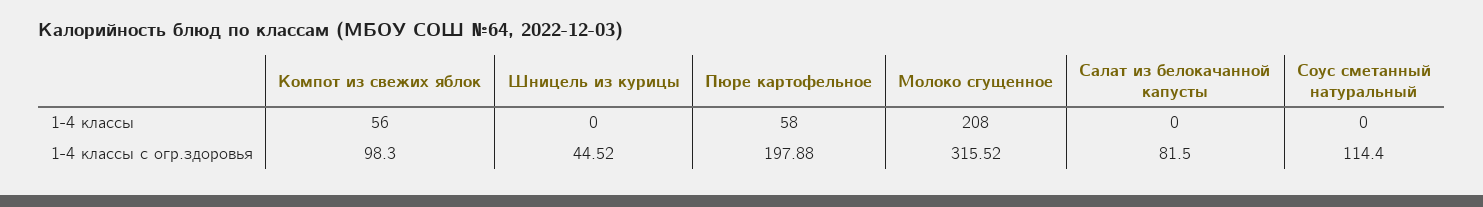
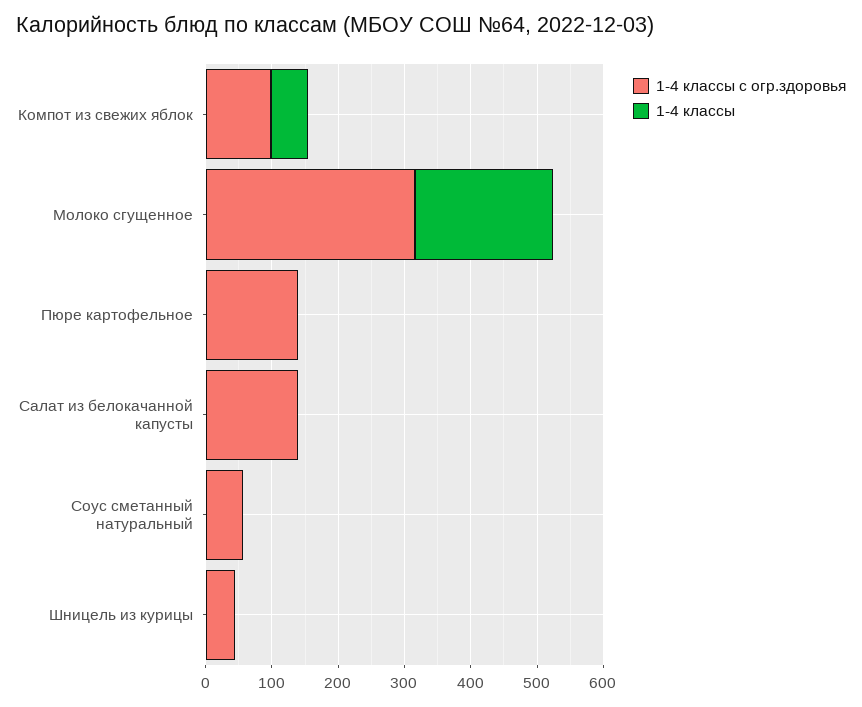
  {
    "1-4 классы": {
      "Компот из свежих яблок": 56,
      "Шницель из курицы": 0,
-     "Пюре картофельное": 58,
+     "Пюре картофельное": 0,
      "Молоко сгущенное": 208,
      "Салат из белокачанной капусты": 0,
      "Соус сметанный натуральный": 0
    },
    "1-4 классы с огр.здоровья": {
      "Компот из свежих яблок": 98.3,
      "Шницель из курицы": 44.52,
-     "Пюре картофельное": 197.88,
+     "Пюре картофельное": 140,
      "Молоко сгущенное": 315.52,
-     "Салат из белокачанной капусты": 81.5,
+     "Салат из белокачанной капусты": 140,
-     "Соус сметанный натуральный": 114.4
+     "Соус сметанный натуральный": 60
    }
  }

